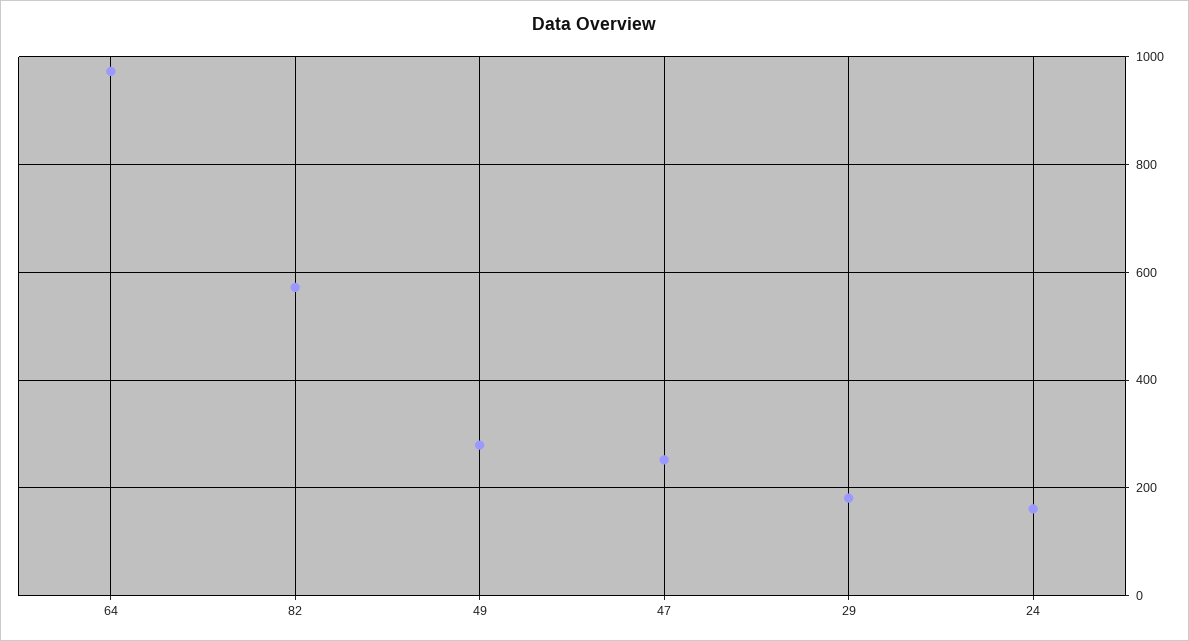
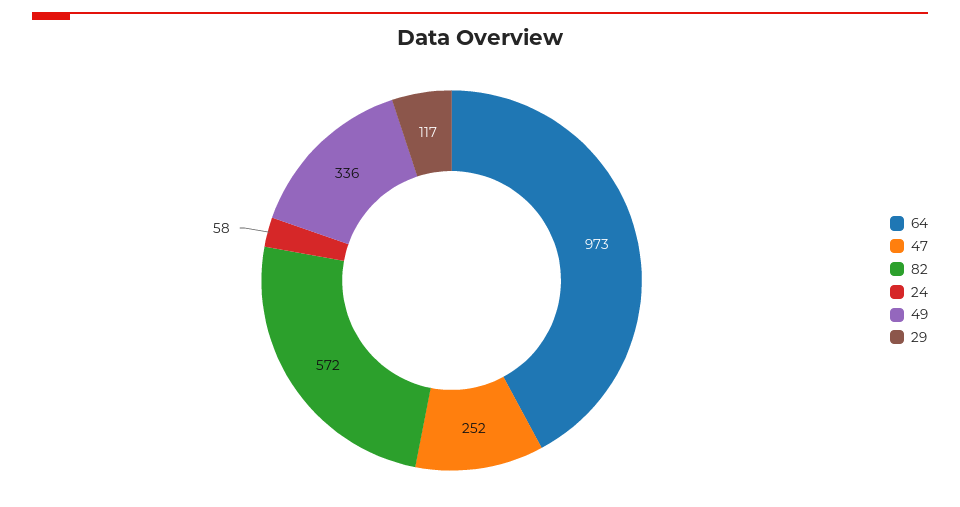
  {
    "64": 973,
    "82": 572,
-   "49": 280,
+   "49": 336,
    "47": 252,
-   "29": 180,
+   "29": 117,
-   "24": 160
+   "24": 58
  }

